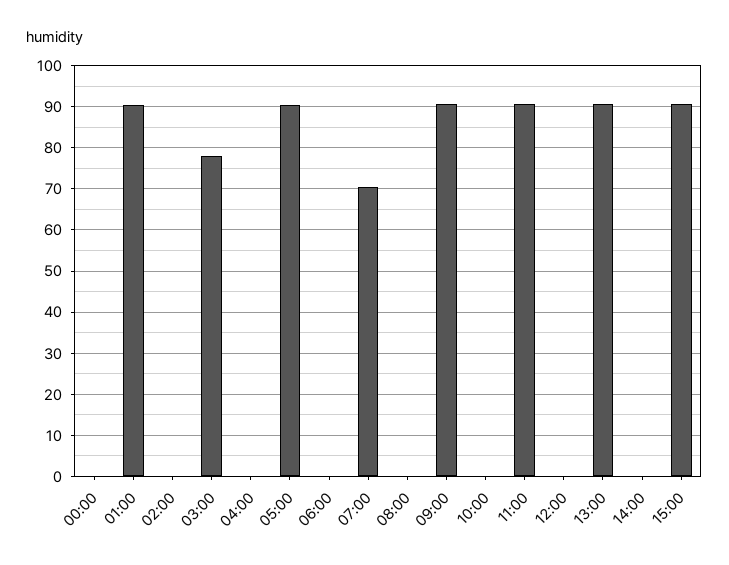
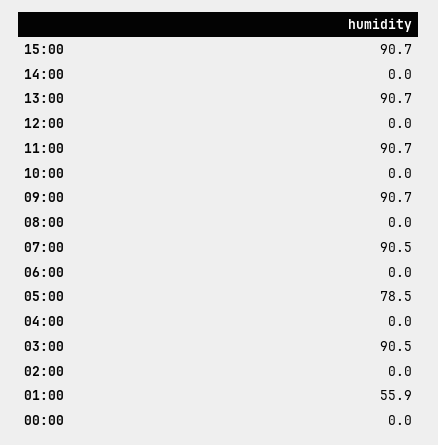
  {
    "00:00": 0,
-   "01:00": 90,
+   "01:00": 55.9,
    "02:00": 0,
-   "03:00": 78,
+   "03:00": 90.5,
    "04:00": 0,
-   "05:00": 90,
+   "05:00": 78.5,
    "06:00": 0,
-   "07:00": 70,
+   "07:00": 90.5,
    "08:00": 0,
    "09:00": 90.7,
    "10:00": 0,
    "11:00": 90.7,
    "12:00": 0,
    "13:00": 90.7,
    "14:00": 0,
    "15:00": 90.7
  }

